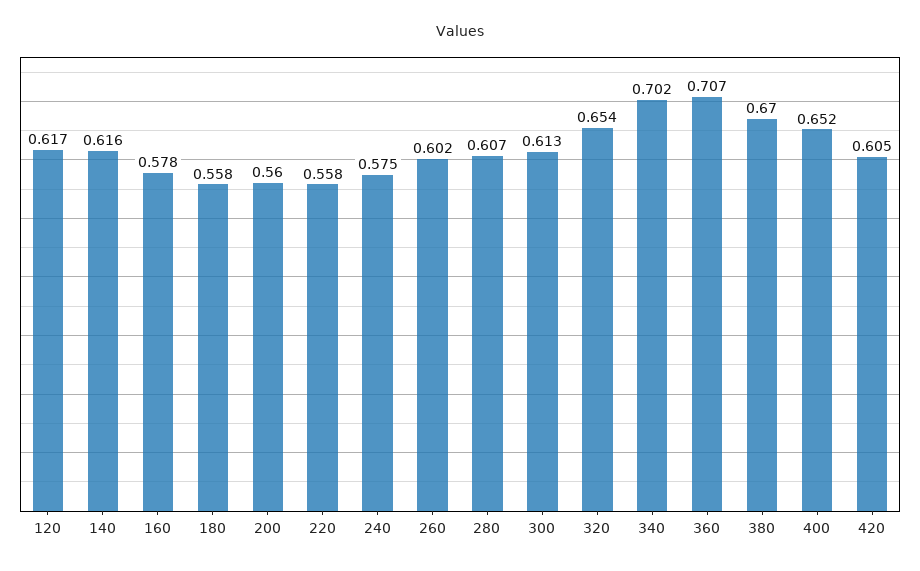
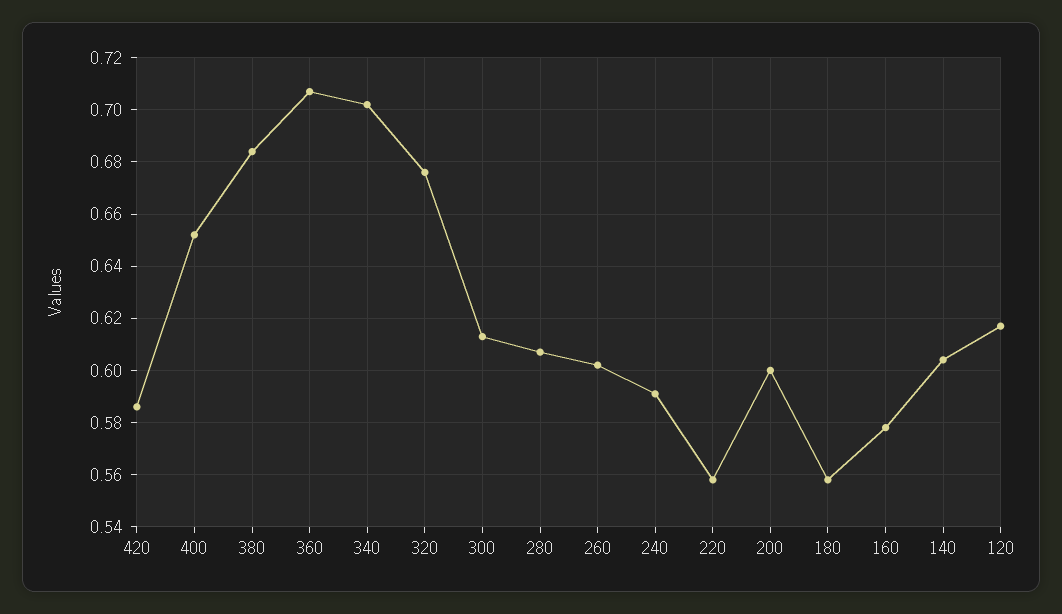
  {
    "120": 0.617,
-   "140": 0.616,
+   "140": 0.605,
    "160": 0.578,
    "180": 0.558,
-   "200": 0.56,
+   "200": 0.6,
    "220": 0.558,
-   "240": 0.575,
+   "240": 0.59,
    "260": 0.602,
    "280": 0.607,
    "300": 0.613,
-   "320": 0.654,
+   "320": 0.675,
    "340": 0.702,
    "360": 0.707,
-   "380": 0.67,
+   "380": 0.685,
    "400": 0.652,
-   "420": 0.605
+   "420": 0.585
  }

